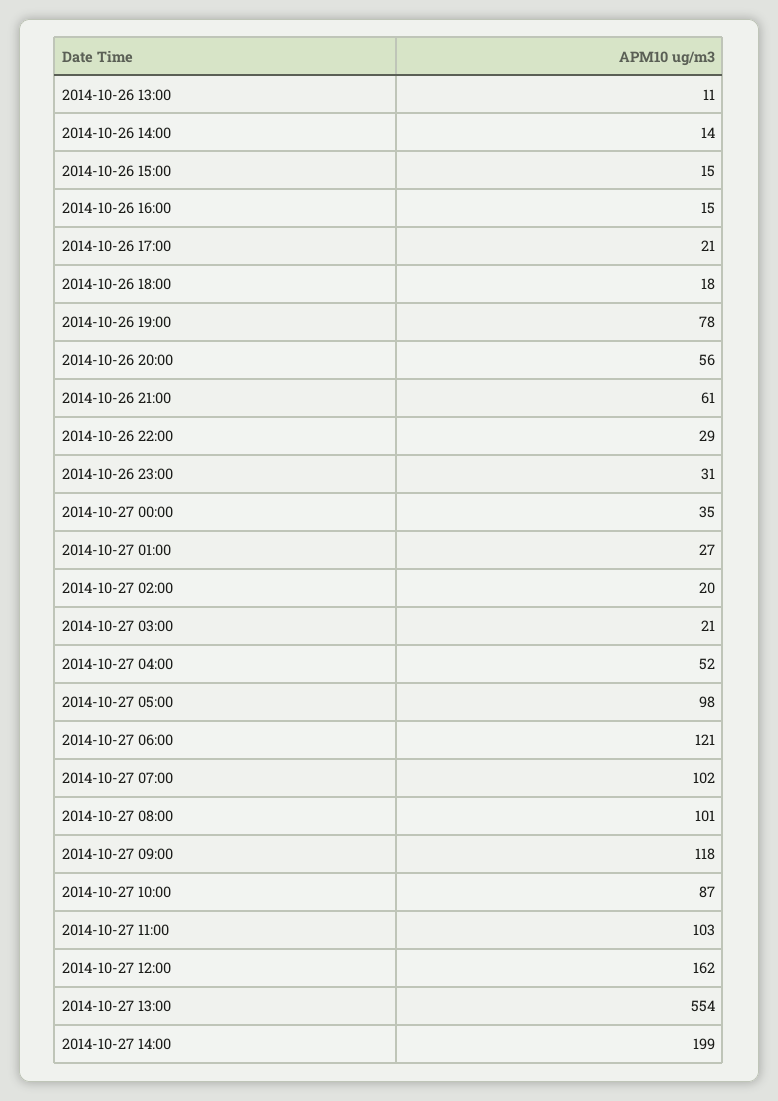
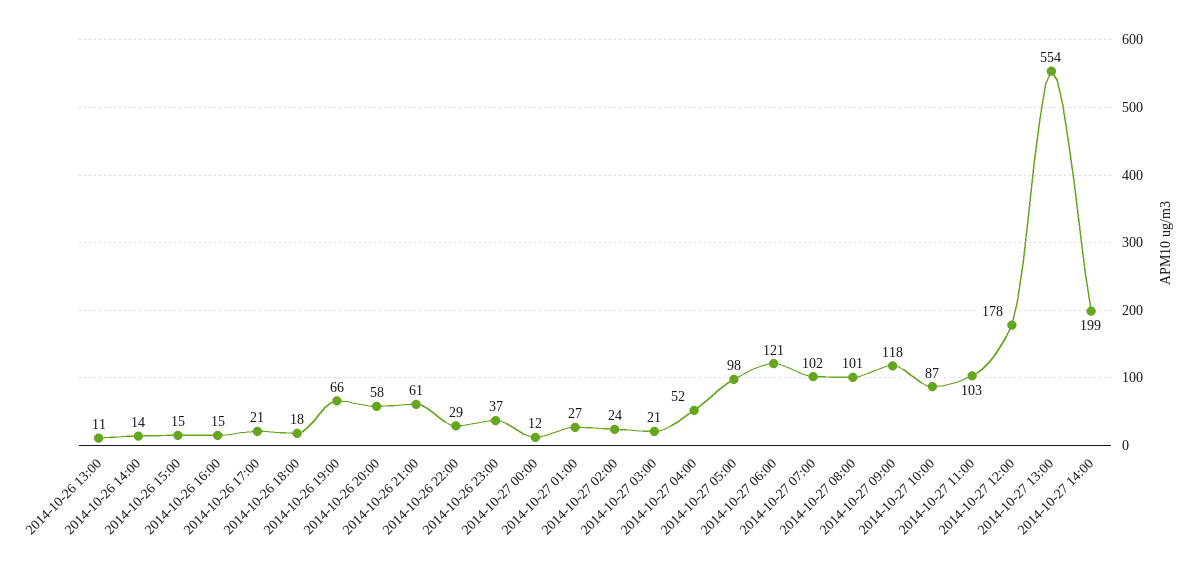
  {
    "2014-10-26 13:00": 11,
    "2014-10-26 14:00": 14,
    "2014-10-26 15:00": 15,
    "2014-10-26 16:00": 15,
    "2014-10-26 17:00": 21,
    "2014-10-26 18:00": 18,
-   "2014-10-26 19:00": 78,
+   "2014-10-26 19:00": 66,
-   "2014-10-26 20:00": 56,
+   "2014-10-26 20:00": 58,
    "2014-10-26 21:00": 61,
    "2014-10-26 22:00": 29,
-   "2014-10-26 23:00": 31,
+   "2014-10-26 23:00": 37,
-   "2014-10-27 00:00": 35,
+   "2014-10-27 00:00": 12,
    "2014-10-27 01:00": 27,
-   "2014-10-27 02:00": 20,
+   "2014-10-27 02:00": 24,
    "2014-10-27 03:00": 21,
    "2014-10-27 04:00": 52,
    "2014-10-27 05:00": 98,
    "2014-10-27 06:00": 121,
    "2014-10-27 07:00": 102,
    "2014-10-27 08:00": 101,
    "2014-10-27 09:00": 118,
    "2014-10-27 10:00": 87,
    "2014-10-27 11:00": 103,
-   "2014-10-27 12:00": 162,
+   "2014-10-27 12:00": 178,
    "2014-10-27 13:00": 554,
    "2014-10-27 14:00": 199
  }

